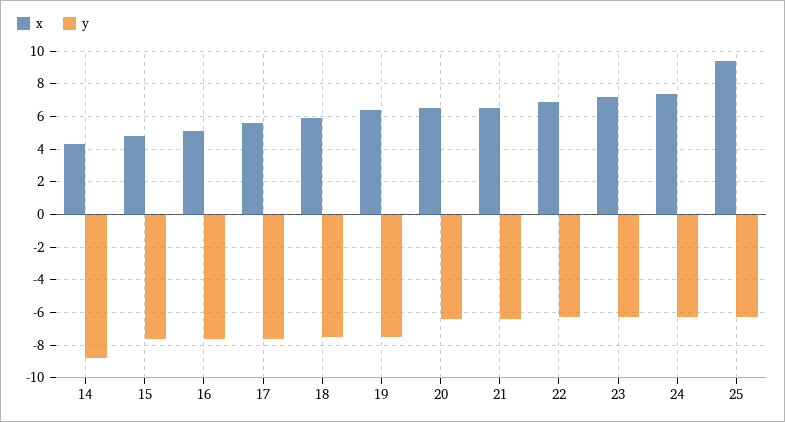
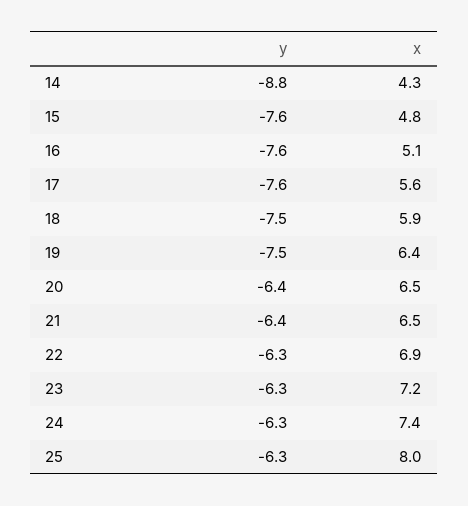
  {
    "x": {
      "14": 4.3,
      "15": 4.8,
      "16": 5.1,
      "17": 5.6,
      "18": 5.9,
      "19": 6.4,
      "20": 6.5,
      "21": 6.5,
      "22": 6.9,
      "23": 7.2,
      "24": 7.4,
-     "25": 9.5
+     "25": 8
    },
    "y": {
      "14": -8.8,
      "15": -7.6,
      "16": -7.6,
      "17": -7.6,
      "18": -7.5,
      "19": -7.5,
      "20": -6.4,
      "21": -6.4,
      "22": -6.3,
      "23": -6.3,
      "24": -6.3,
      "25": -6.3
    }
  }

